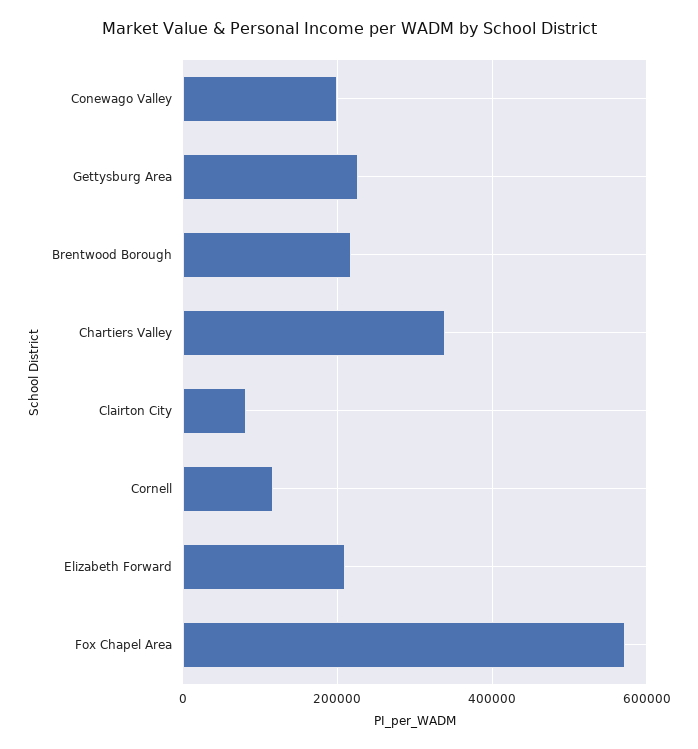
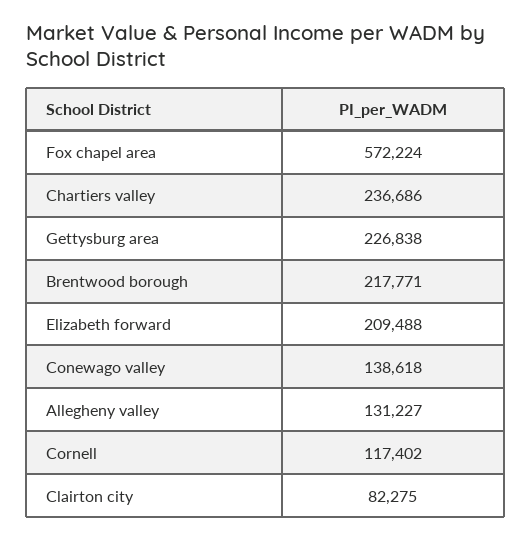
  {
-   "Conewago Valley": 200000,
+   "Conewago Valley": 138618,
    "Gettysburg Area": 226838,
    "Brentwood Borough": 217771,
-   "Chartiers Valley": 340000,
+   "Chartiers Valley": 236686,
    "Clairton City": 82275,
    "Cornell": 117402,
    "Elizabeth Forward": 209488,
-   "Fox Chapel Area": 572224
+   "Fox Chapel Area": 572224,
+   "Allegheny valley": 131227
  }

